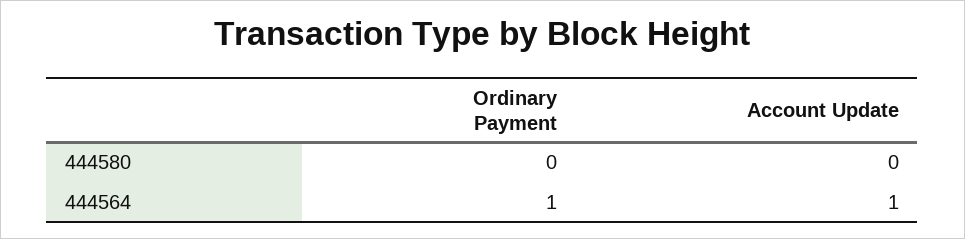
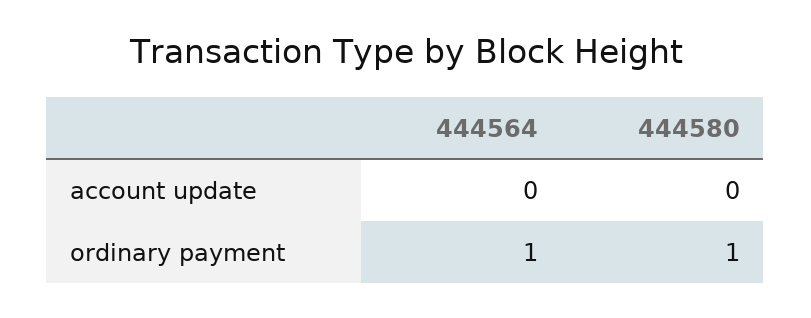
  {
    "Ordinary Payment": {
-     "444580": 0,
+     "444580": 1,
      "444564": 1
    },
    "Account Update": {
      "444580": 0,
-     "444564": 1
+     "444564": 0
    }
  }

